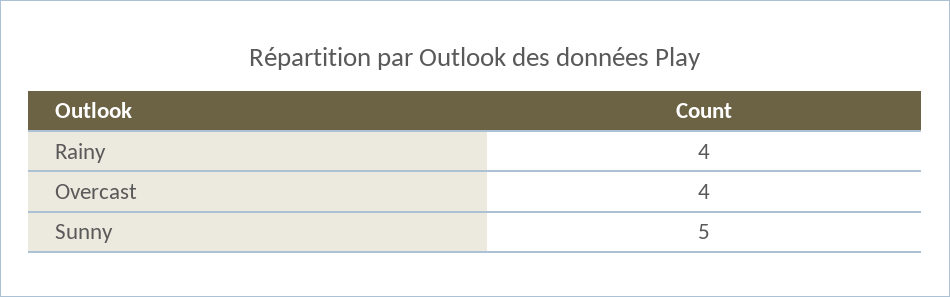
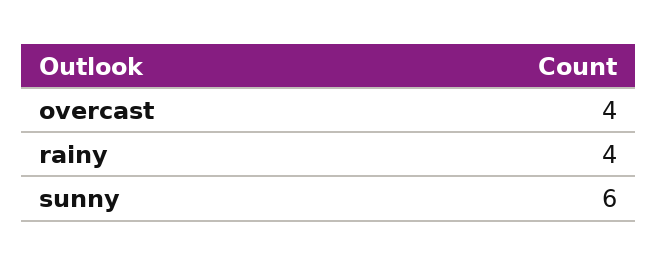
  {
    "Rainy": 4,
    "Overcast": 4,
-   "Sunny": 5
+   "Sunny": 6
  }

